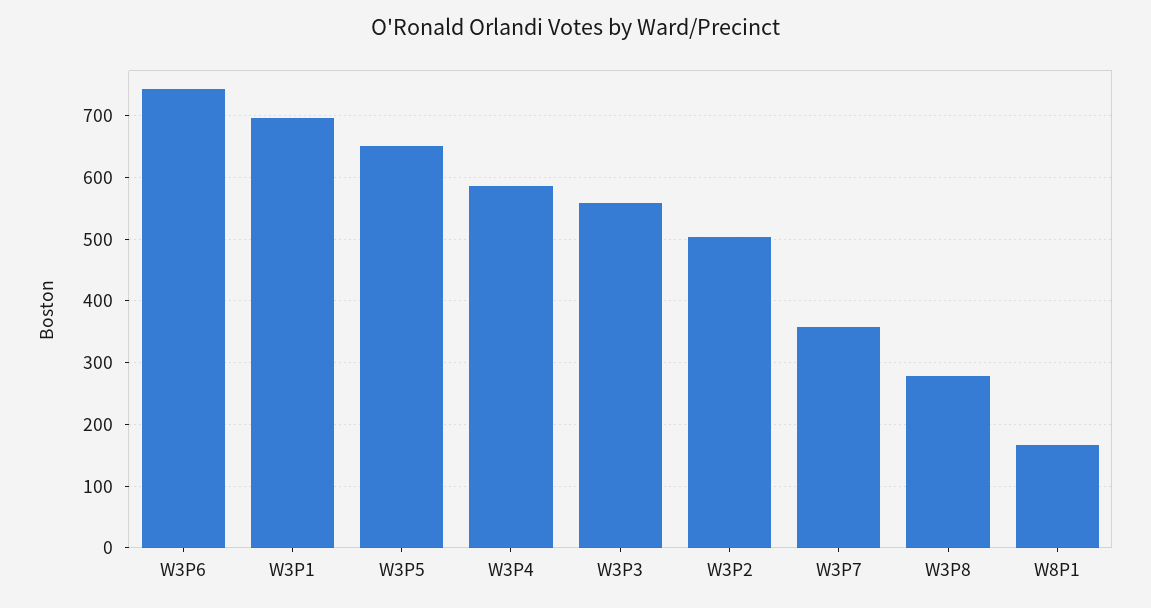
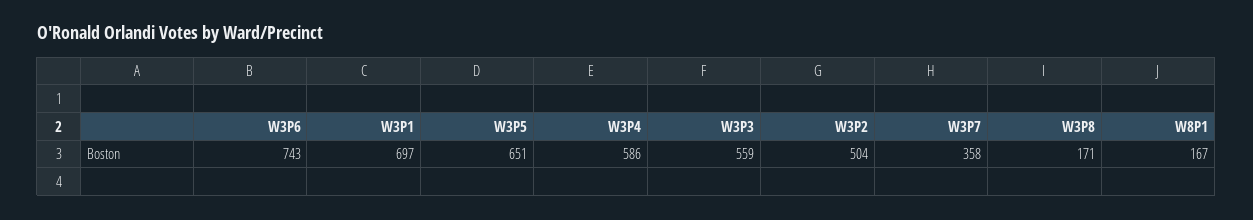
  {
    "W3P6": 743,
    "W3P1": 697,
    "W3P5": 651,
    "W3P4": 586,
    "W3P3": 559,
    "W3P2": 504,
    "W3P7": 358,
-   "W3P8": 280,
+   "W3P8": 171,
    "W8P1": 167
  }

